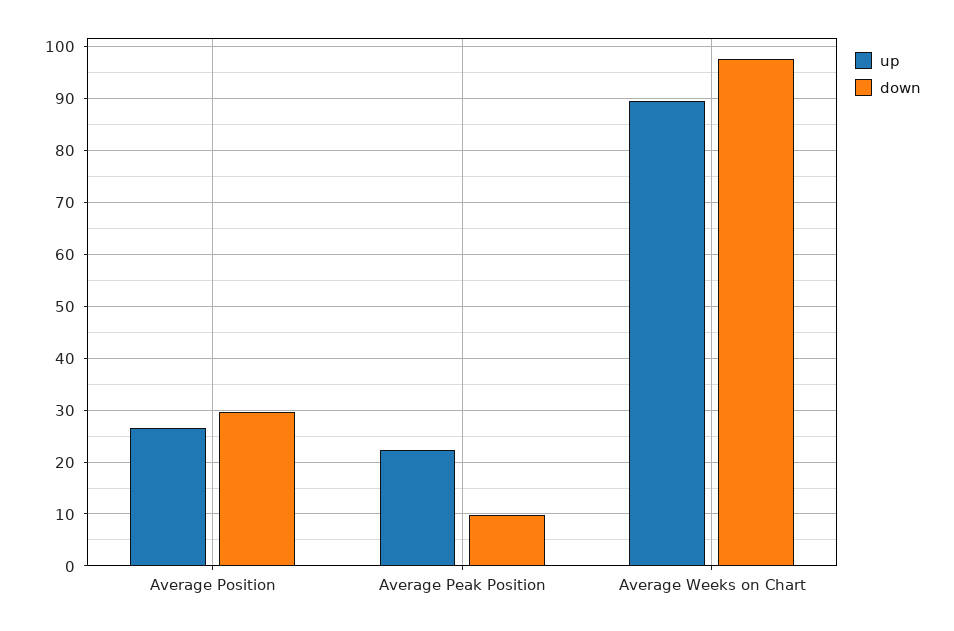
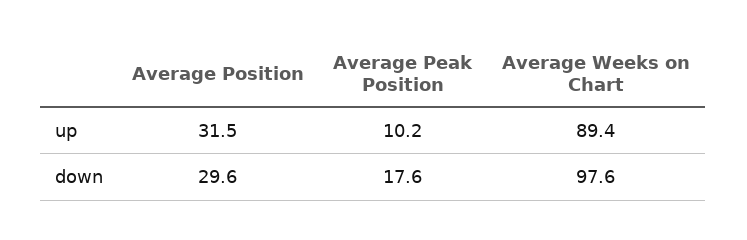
  {
    "up": {
-     "Average Position": 26,
+     "Average Position": 31.5,
-     "Average Peak Position": 22,
+     "Average Peak Position": 10.2,
      "Average Weeks on Chart": 89.4
    },
    "down": {
      "Average Position": 29.6,
-     "Average Peak Position": 10,
+     "Average Peak Position": 17.6,
      "Average Weeks on Chart": 97.6
    }
  }

